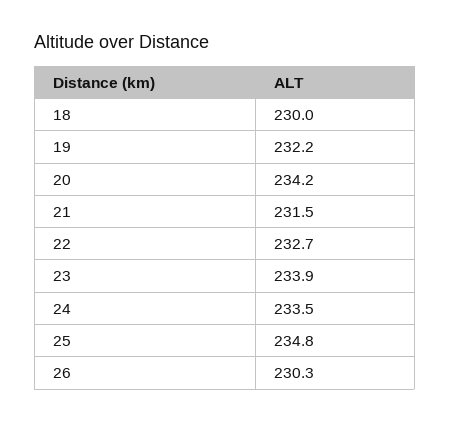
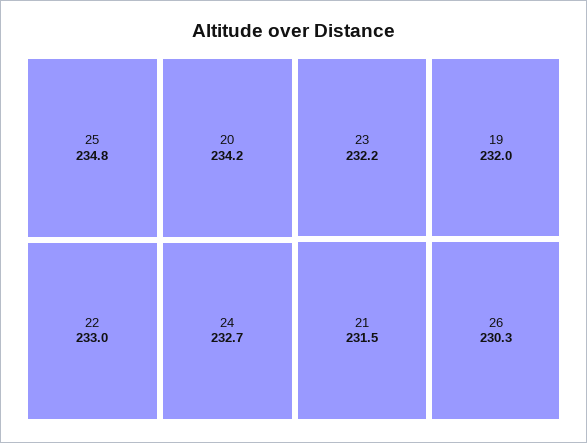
  {
-   "18": 230,
-   "19": 232.2,
+   "19": 232,
    "20": 234.2,
    "21": 231.5,
-   "22": 232.7,
+   "22": 233,
-   "23": 233.9,
+   "23": 232.2,
-   "24": 233.5,
+   "24": 232.7,
    "25": 234.8,
    "26": 230.3
  }

